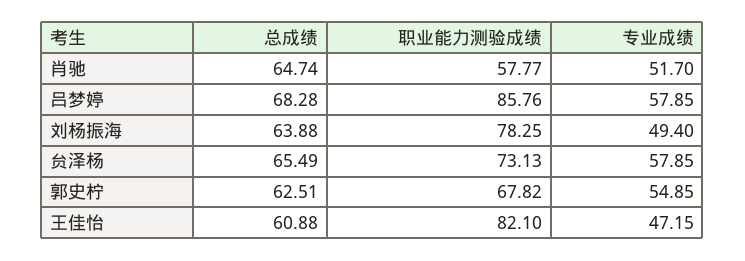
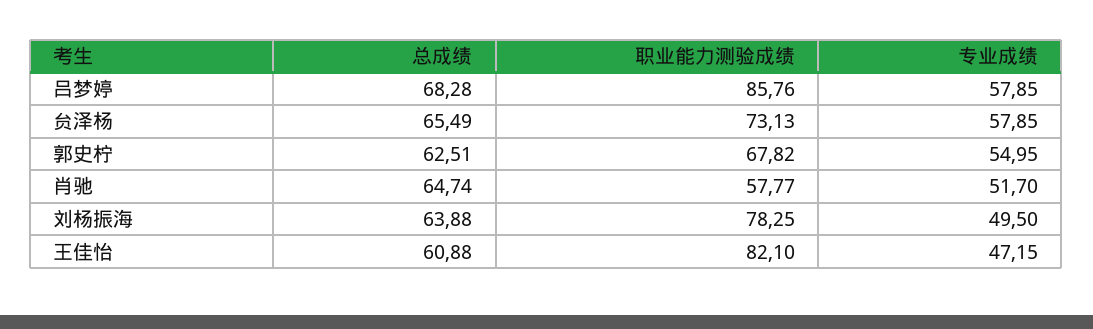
  {
    "总成绩": {
      "肖驰": 64.74,
      "吕梦婷": 68.28,
      "刘杨振海": 63.88,
      "贠泽杨": 65.49,
      "郭史柠": 62.51,
      "王佳怡": 60.88
    },
    "职业能力测验成绩": {
      "肖驰": 57.77,
      "吕梦婷": 85.76,
      "刘杨振海": 78.25,
      "贠泽杨": 73.13,
      "郭史柠": 67.82,
      "王佳怡": 82.1
    },
    "专业成绩": {
      "肖驰": 51.7,
      "吕梦婷": 57.85,
-     "刘杨振海": 49.4,
+     "刘杨振海": 49.5,
      "贠泽杨": 57.85,
-     "郭史柠": 54.85,
+     "郭史柠": 54.95,
      "王佳怡": 47.15
    }
  }

